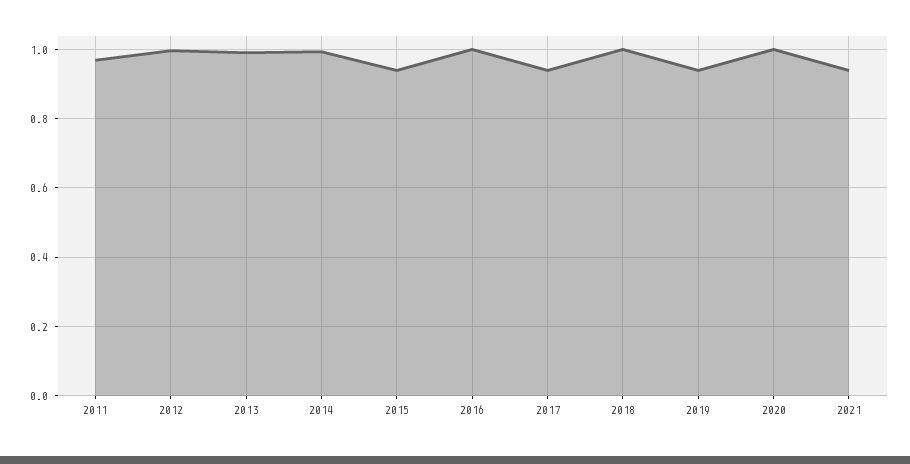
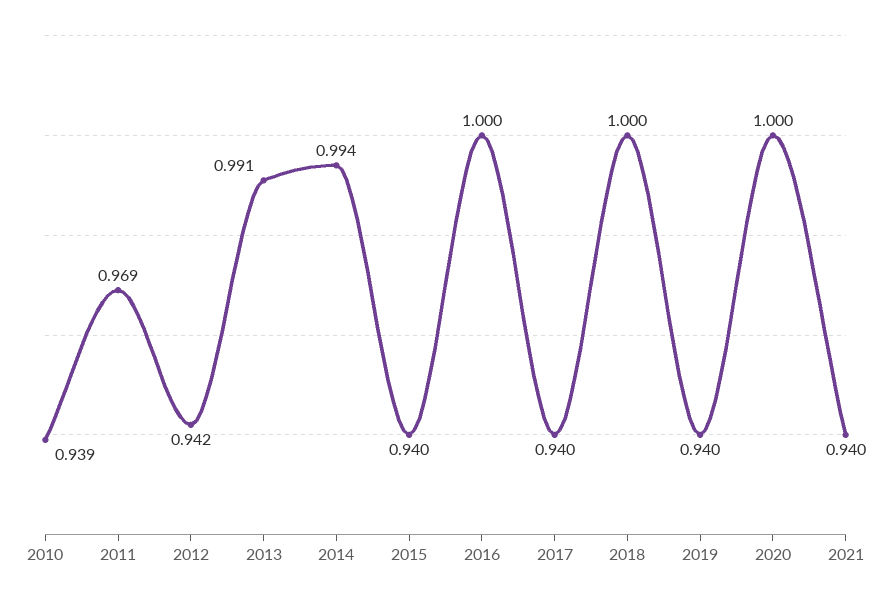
  {
    "2011": 0.969,
-   "2012": 1,
+   "2012": 0.942,
    "2013": 0.991,
    "2014": 0.994,
    "2015": 0.94,
    "2016": 1,
    "2017": 0.94,
    "2018": 1,
    "2019": 0.94,
    "2020": 1,
-   "2021": 0.94
+   "2021": 0.94,
+   "2010": 0.939
  }

